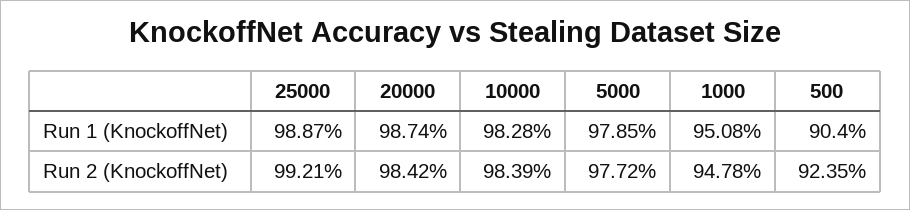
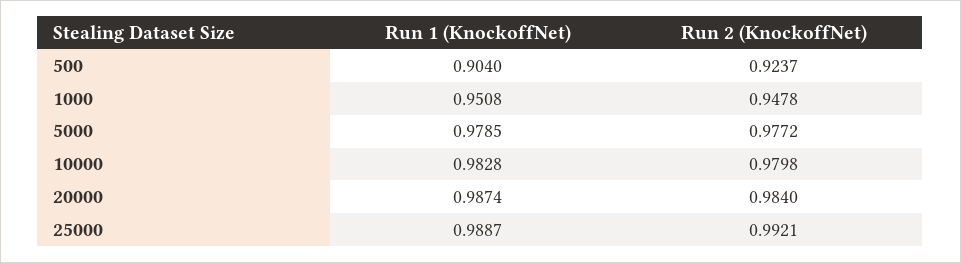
  {
    "25000": {
      "Run 1 (KnockoffNet)": 0.9887,
      "Run 2 (KnockoffNet)": 0.9921
    },
    "20000": {
      "Run 1 (KnockoffNet)": 0.9874,
-     "Run 2 (KnockoffNet)": 0.9842
+     "Run 2 (KnockoffNet)": 0.984
    },
    "10000": {
      "Run 1 (KnockoffNet)": 0.9828,
-     "Run 2 (KnockoffNet)": 0.9839
+     "Run 2 (KnockoffNet)": 0.9798
    },
    "5000": {
      "Run 1 (KnockoffNet)": 0.9785,
      "Run 2 (KnockoffNet)": 0.9772
    },
    "1000": {
      "Run 1 (KnockoffNet)": 0.9508,
      "Run 2 (KnockoffNet)": 0.9478
    },
    "500": {
      "Run 1 (KnockoffNet)": 0.904,
-     "Run 2 (KnockoffNet)": 0.9235
+     "Run 2 (KnockoffNet)": 0.9237
    }
  }

